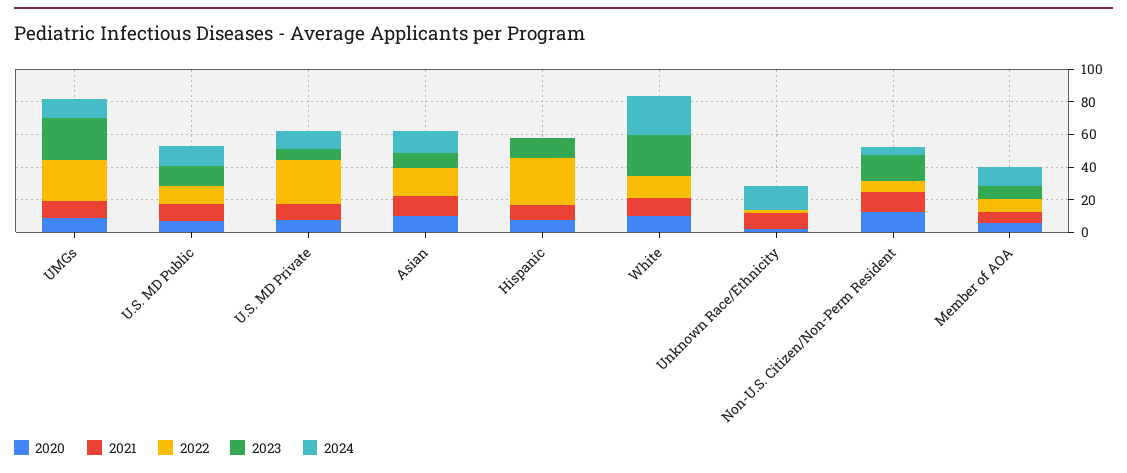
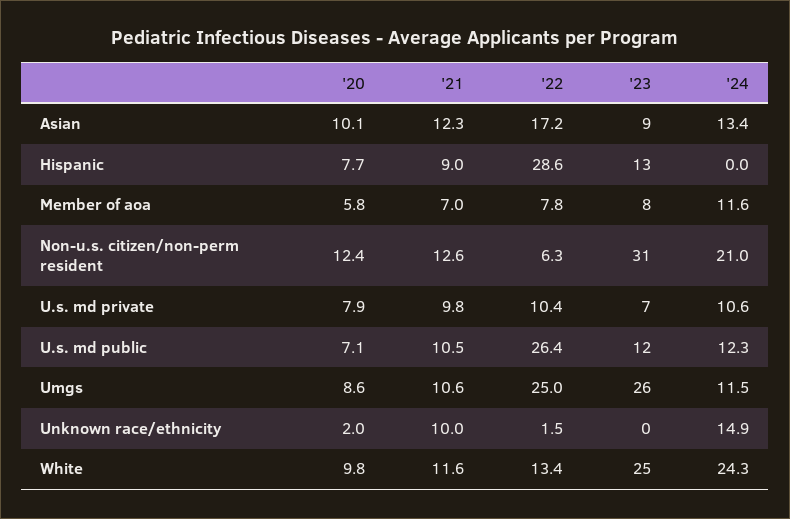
  {
    "2020": {
      "UMGs": 8.6,
      "U.S. MD Public": 7.1,
      "U.S. MD Private": 7.9,
      "Asian": 10.1,
      "Hispanic": 7.7,
      "White": 9.8,
      "Unknown Race/Ethnicity": 2,
      "Non-U.S. Citizen/Non-Perm Resident": 12.4,
      "Member of AOA": 5.8
    },
    "2021": {
      "UMGs": 10.6,
      "U.S. MD Public": 10.5,
      "U.S. MD Private": 9.8,
      "Asian": 12.3,
      "Hispanic": 9,
      "White": 11.6,
      "Unknown Race/Ethnicity": 10,
      "Non-U.S. Citizen/Non-Perm Resident": 12.6,
      "Member of AOA": 7
    },
    "2022": {
      "UMGs": 25,
-     "U.S. MD Public": 10,
+     "U.S. MD Public": 26.4,
-     "U.S. MD Private": 25,
+     "U.S. MD Private": 10.4,
      "Asian": 17.2,
      "Hispanic": 28.6,
      "White": 13.4,
      "Unknown Race/Ethnicity": 1.5,
      "Non-U.S. Citizen/Non-Perm Resident": 6.3,
      "Member of AOA": 7.8
    },
    "2023": {
      "UMGs": 26,
      "U.S. MD Public": 12,
      "U.S. MD Private": 7,
      "Asian": 9,
      "Hispanic": 13,
      "White": 25,
      "Unknown Race/Ethnicity": 0,
-     "Non-U.S. Citizen/Non-Perm Resident": 15,
+     "Non-U.S. Citizen/Non-Perm Resident": 31,
      "Member of AOA": 8
    },
    "2024": {
      "UMGs": 11.5,
      "U.S. MD Public": 12.3,
      "U.S. MD Private": 10.6,
      "Asian": 13.4,
      "Hispanic": 0,
      "White": 24.3,
      "Unknown Race/Ethnicity": 14.9,
-     "Non-U.S. Citizen/Non-Perm Resident": 5,
+     "Non-U.S. Citizen/Non-Perm Resident": 21,
      "Member of AOA": 11.6
    }
  }

